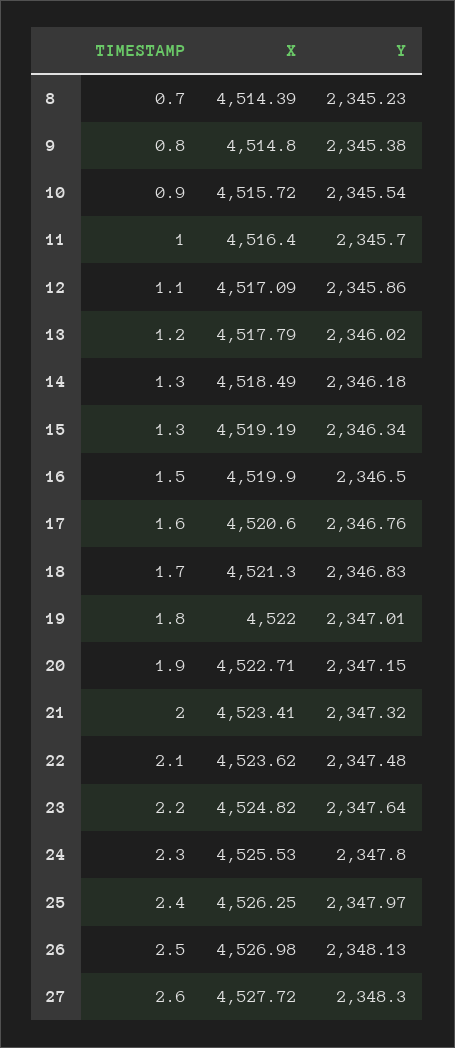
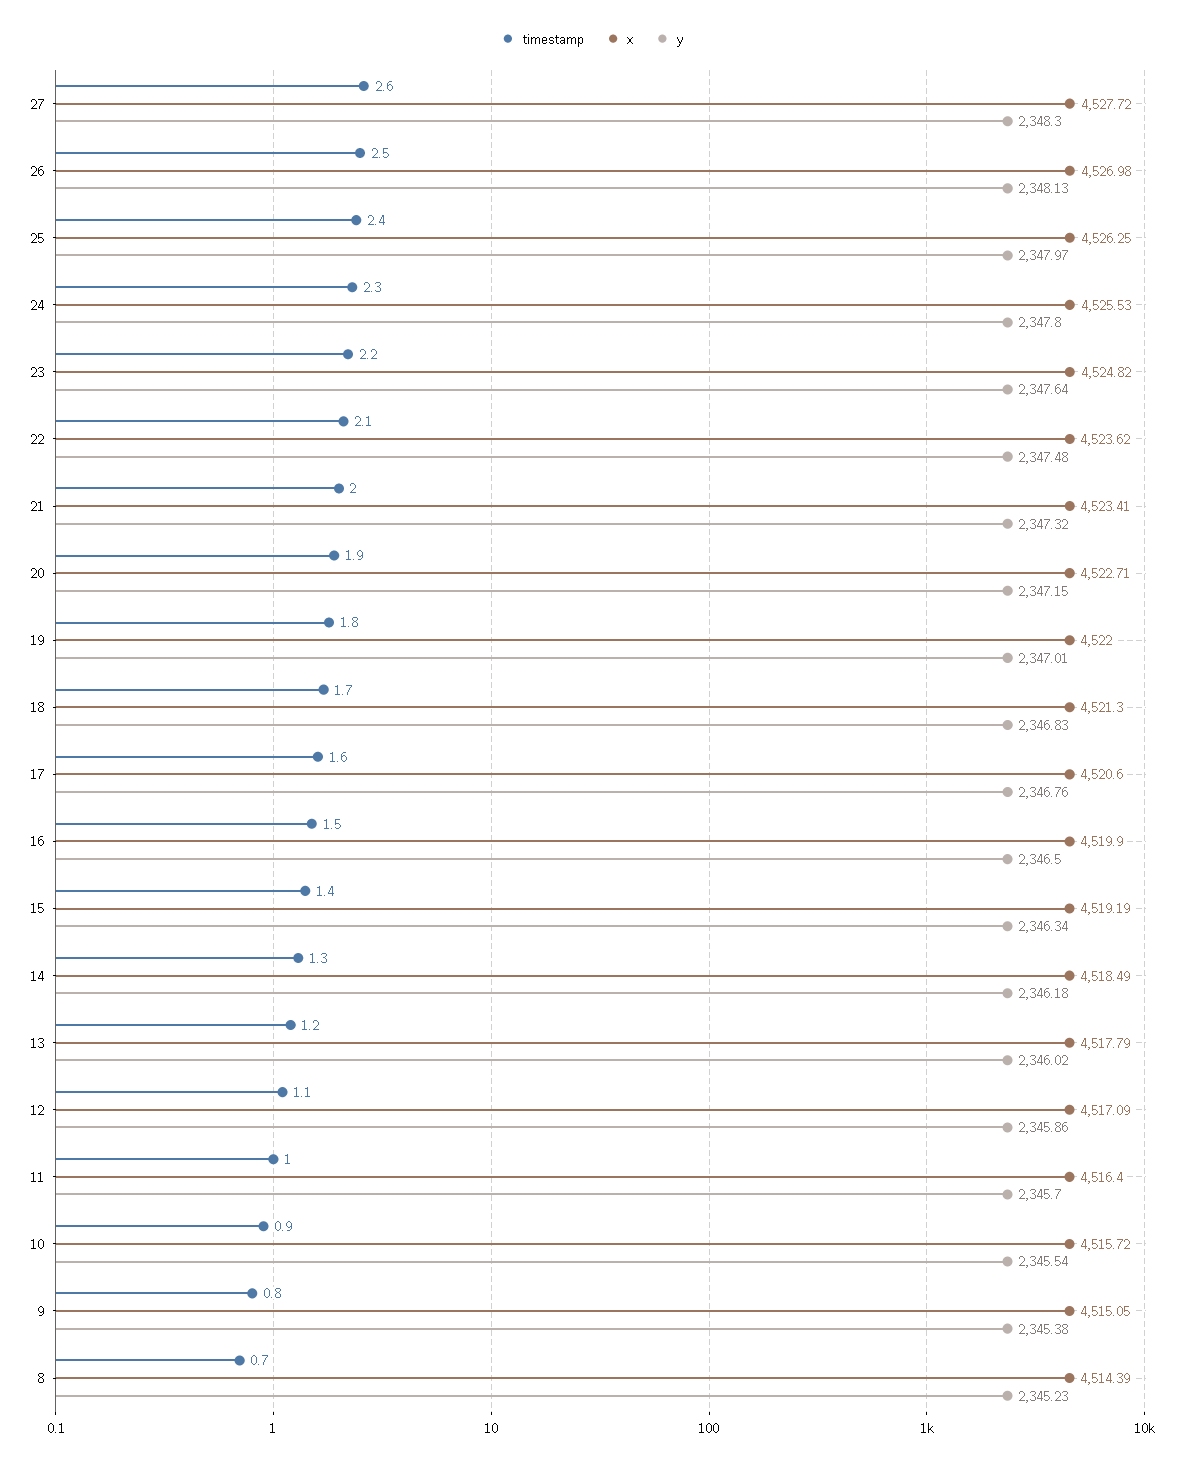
  {
    "TIMESTAMP": {
      "8": 0.7,
      "9": 0.8,
      "10": 0.9,
      "11": 1,
      "12": 1.1,
      "13": 1.2,
      "14": 1.3,
-     "15": 1.3,
+     "15": 1.4,
      "16": 1.5,
      "17": 1.6,
      "18": 1.7,
      "19": 1.8,
      "20": 1.9,
      "21": 2,
      "22": 2.1,
      "23": 2.2,
      "24": 2.3,
      "25": 2.4,
      "26": 2.5,
      "27": 2.6
    },
    "X": {
      "8": 4514.39,
-     "9": 4514.8,
+     "9": 4515.05,
      "10": 4515.72,
      "11": 4516.4,
      "12": 4517.09,
      "13": 4517.79,
      "14": 4518.49,
      "15": 4519.19,
      "16": 4519.9,
      "17": 4520.6,
      "18": 4521.3,
      "19": 4522,
      "20": 4522.71,
      "21": 4523.41,
      "22": 4523.62,
      "23": 4524.82,
      "24": 4525.53,
      "25": 4526.25,
      "26": 4526.98,
      "27": 4527.72
    },
    "Y": {
      "8": 2345.23,
      "9": 2345.38,
      "10": 2345.54,
      "11": 2345.7,
      "12": 2345.86,
      "13": 2346.02,
      "14": 2346.18,
      "15": 2346.34,
      "16": 2346.5,
      "17": 2346.76,
      "18": 2346.83,
      "19": 2347.01,
      "20": 2347.15,
      "21": 2347.32,
      "22": 2347.48,
      "23": 2347.64,
      "24": 2347.8,
      "25": 2347.97,
      "26": 2348.13,
      "27": 2348.3
    }
  }

